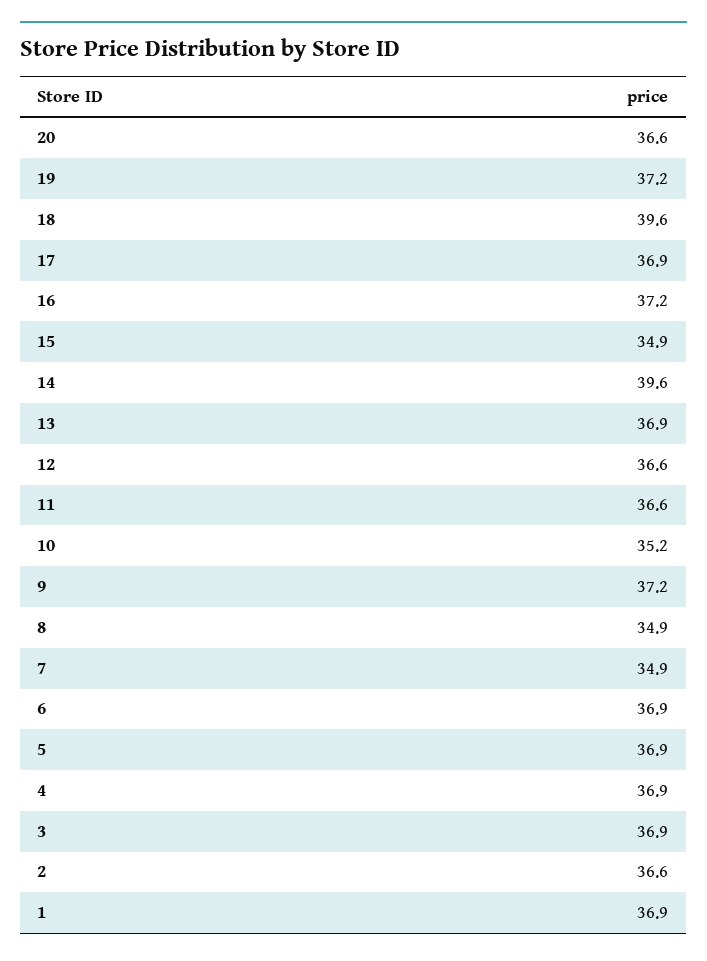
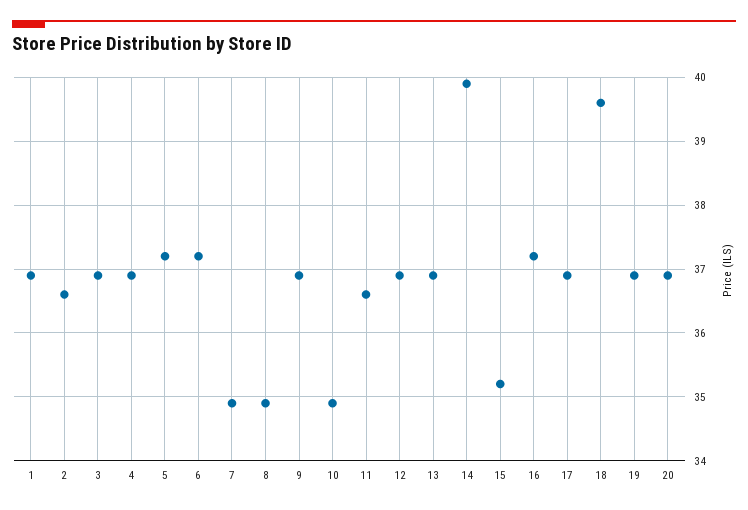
  {
-   "20": 36.6,
+   "20": 36.9,
-   "19": 37.2,
+   "19": 36.9,
    "18": 39.6,
    "17": 36.9,
    "16": 37.2,
-   "15": 34.9,
+   "15": 35.2,
-   "14": 39.6,
+   "14": 39.9,
    "13": 36.9,
-   "12": 36.6,
+   "12": 36.9,
    "11": 36.6,
-   "10": 35.2,
+   "10": 34.9,
-   "9": 37.2,
+   "9": 36.9,
    "8": 34.9,
    "7": 34.9,
-   "6": 36.9,
+   "6": 37.2,
-   "5": 36.9,
+   "5": 37.2,
    "4": 36.9,
    "3": 36.9,
    "2": 36.6,
    "1": 36.9
  }

